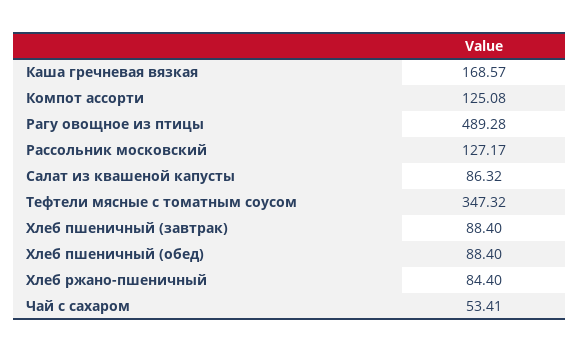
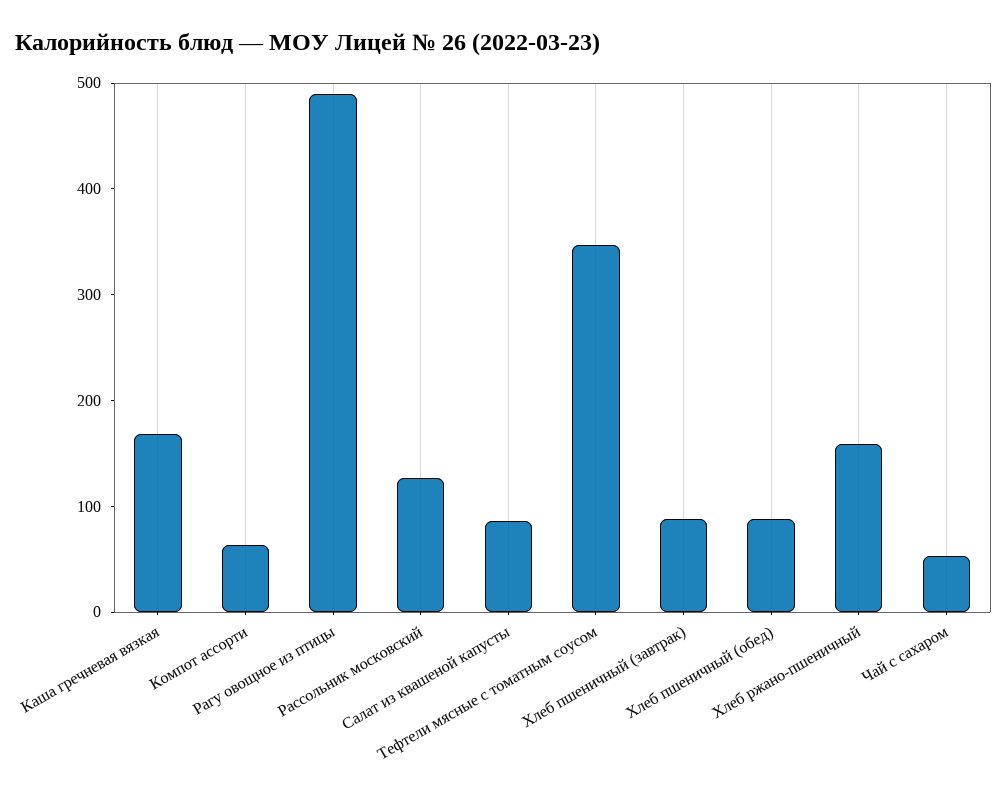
  {
    "Каша гречневая вязкая": 168.57,
-   "Компот ассорти": 125.08,
+   "Компот ассорти": 60,
    "Рагу овощное из птицы": 489.28,
    "Рассольник московский": 127.17,
    "Салат из квашеной капусты": 86.32,
    "Тефтели мясные с томатным соусом": 347.32,
    "Хлеб пшеничный (завтрак)": 88.4,
    "Хлеб пшеничный (обед)": 88.4,
-   "Хлеб ржано-пшеничный": 84.4,
+   "Хлеб ржано-пшеничный": 160,
    "Чай с сахаром": 53.41
  }

